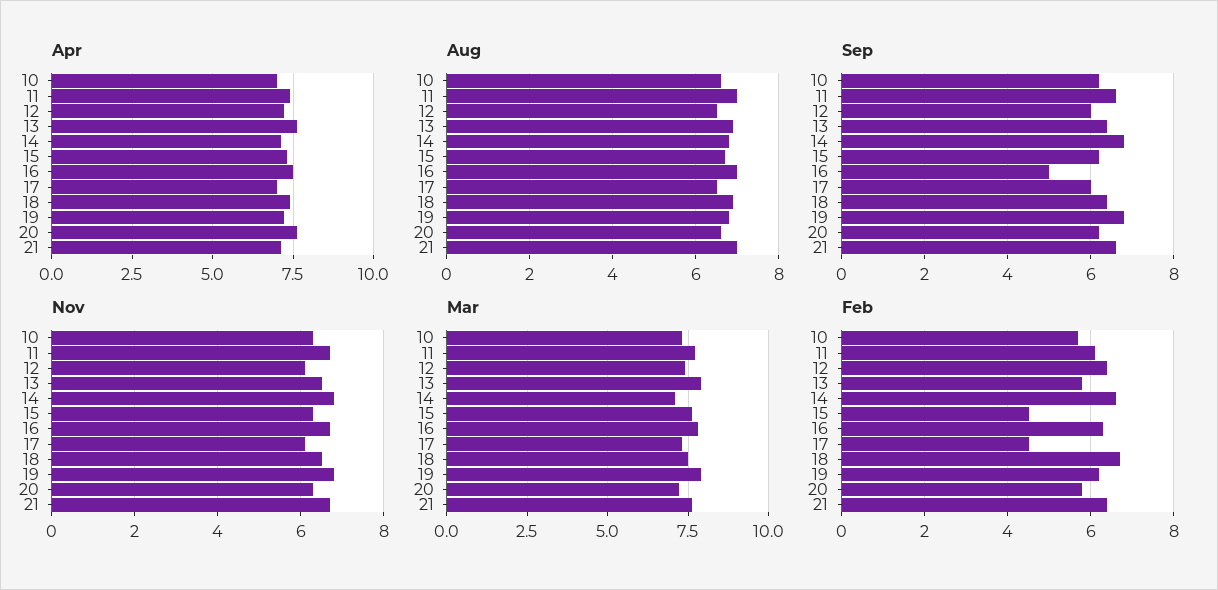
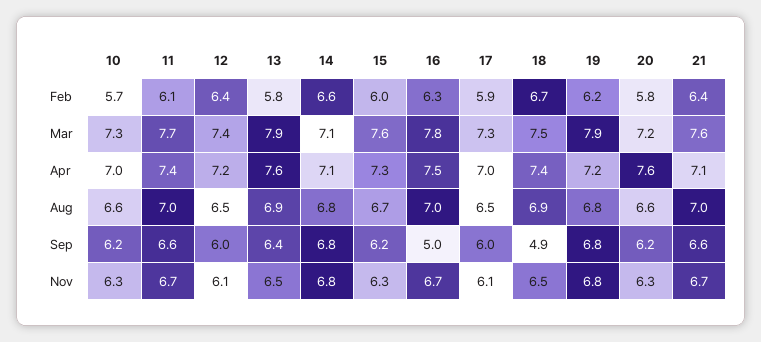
  {
    "Apr": {
      "10": 7,
      "11": 7.4,
      "12": 7.2,
      "13": 7.6,
      "14": 7.1,
      "15": 7.3,
      "16": 7.5,
      "17": 7,
      "18": 7.4,
      "19": 7.2,
      "20": 7.6,
      "21": 7.1
    },
    "Aug": {
      "10": 6.6,
      "11": 7,
      "12": 6.5,
      "13": 6.9,
      "14": 6.8,
      "15": 6.7,
      "16": 7,
      "17": 6.5,
      "18": 6.9,
      "19": 6.8,
      "20": 6.6,
      "21": 7
    },
    "Sep": {
      "10": 6.2,
      "11": 6.6,
      "12": 6,
      "13": 6.4,
      "14": 6.8,
      "15": 6.2,
      "16": 5,
      "17": 6,
-     "18": 6.5,
+     "18": 4.9,
      "19": 6.8,
      "20": 6.2,
      "21": 6.6
    },
    "Nov": {
      "10": 6.3,
      "11": 6.7,
      "12": 6.1,
      "13": 6.5,
      "14": 6.8,
      "15": 6.3,
      "16": 6.7,
      "17": 6.1,
      "18": 6.5,
      "19": 6.8,
      "20": 6.3,
      "21": 6.7
    },
    "Mar": {
      "10": 7.3,
      "11": 7.7,
      "12": 7.4,
      "13": 7.9,
      "14": 7.1,
      "15": 7.6,
      "16": 7.8,
      "17": 7.3,
      "18": 7.5,
      "19": 7.9,
      "20": 7.2,
      "21": 7.6
    },
    "Feb": {
      "10": 5.7,
      "11": 6.1,
      "12": 6.4,
      "13": 5.8,
      "14": 6.6,
-     "15": 4.5,
+     "15": 6,
      "16": 6.3,
-     "17": 4.5,
+     "17": 5.9,
      "18": 6.7,
      "19": 6.2,
      "20": 5.8,
      "21": 6.4
    }
  }

